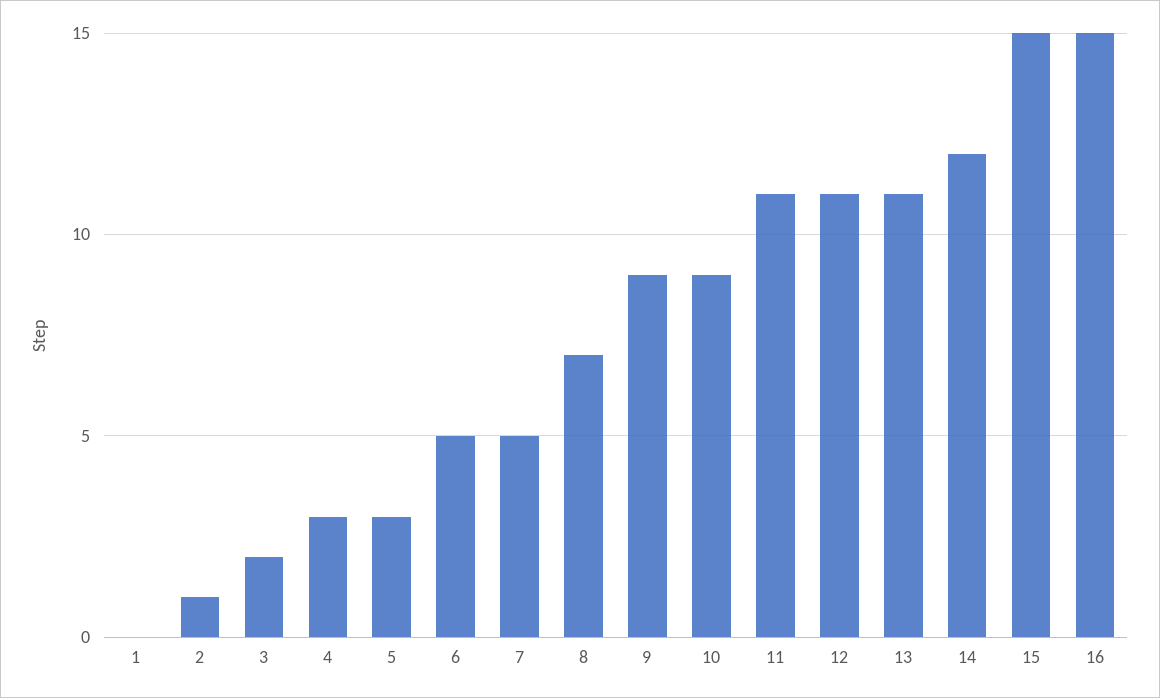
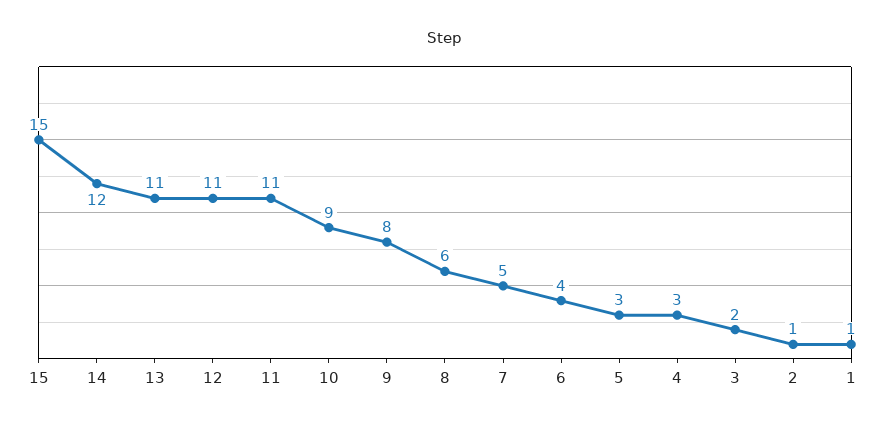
  {
-   "1": 0,
+   "1": 1,
    "2": 1,
    "3": 2,
    "4": 3,
    "5": 3,
-   "6": 5,
+   "6": 4,
    "7": 5,
-   "8": 7,
+   "8": 6,
-   "9": 9,
+   "9": 8,
    "10": 9,
    "11": 11,
    "12": 11,
    "13": 11,
    "14": 12,
-   "15": 15,
+   "15": 15
-   "16": 15
  }

